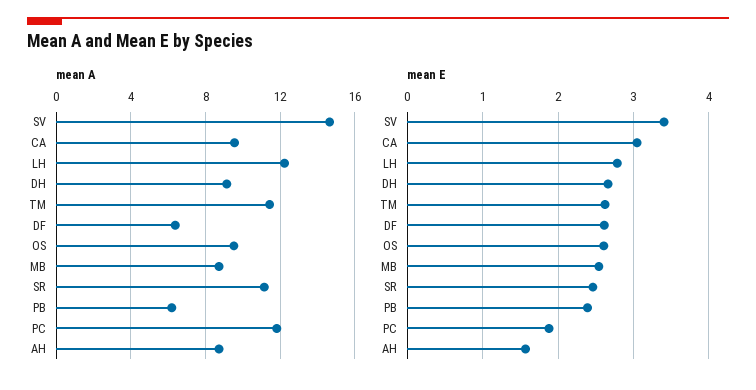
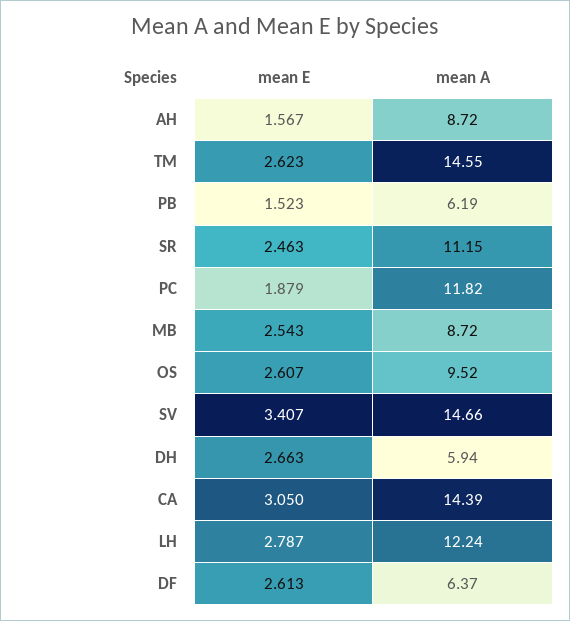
  {
    "mean A": {
      "SV": 14.66,
-     "CA": 9.5,
+     "CA": 14.39,
      "LH": 12.24,
-     "DH": 9,
+     "DH": 5.94,
-     "TM": 11.5,
+     "TM": 14.55,
      "DF": 6.37,
      "OS": 9.52,
      "MB": 8.72,
      "SR": 11.15,
      "PB": 6.19,
      "PC": 11.82,
      "AH": 8.72
    },
    "mean E": {
      "SV": 3.407,
      "CA": 3.05,
      "LH": 2.787,
      "DH": 2.663,
      "TM": 2.623,
      "DF": 2.613,
      "OS": 2.607,
      "MB": 2.543,
      "SR": 2.463,
-     "PB": 2.4,
+     "PB": 1.523,
      "PC": 1.879,
      "AH": 1.567
    }
  }

